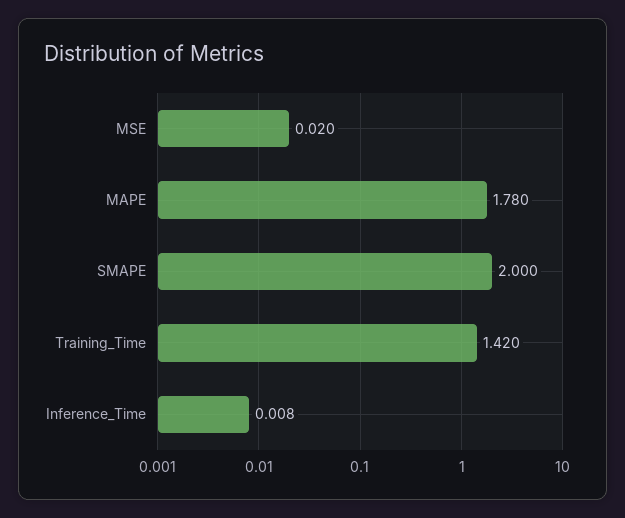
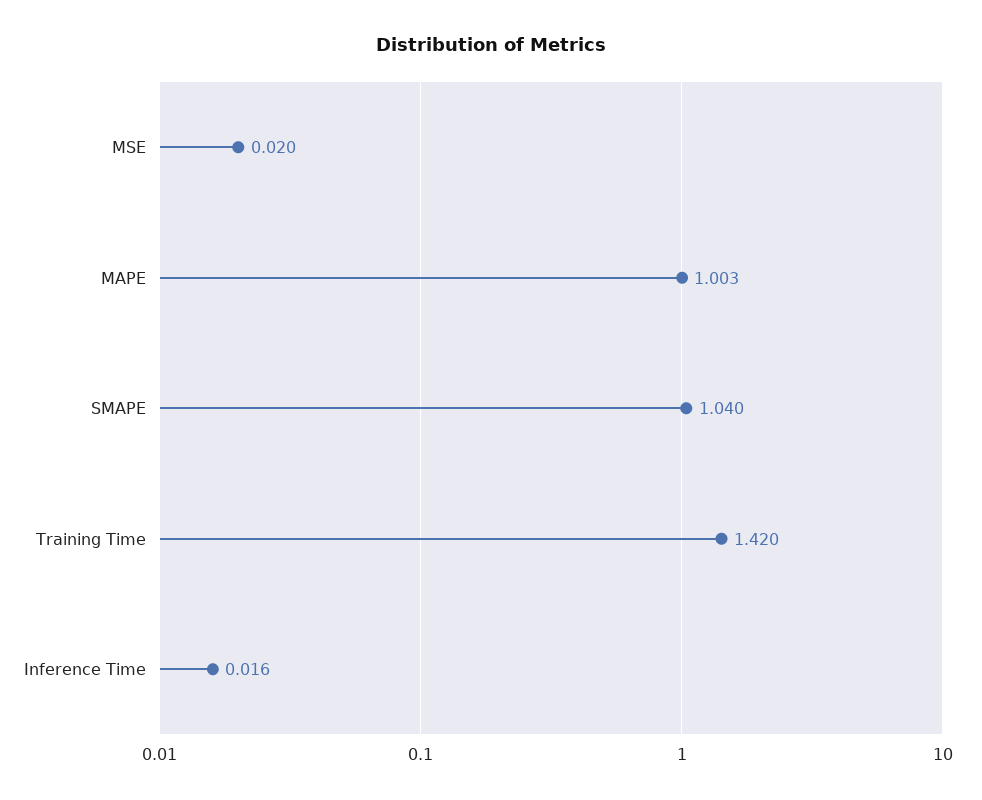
  {
    "MSE": 0.02,
-   "MAPE": 1.78,
+   "MAPE": 1.003,
-   "SMAPE": 2,
+   "SMAPE": 1.04,
    "Training_Time": 1.42,
-   "Inference_Time": 0.008
+   "Inference_Time": 0.016
  }

